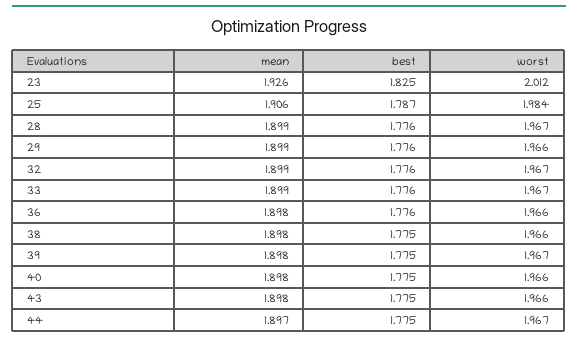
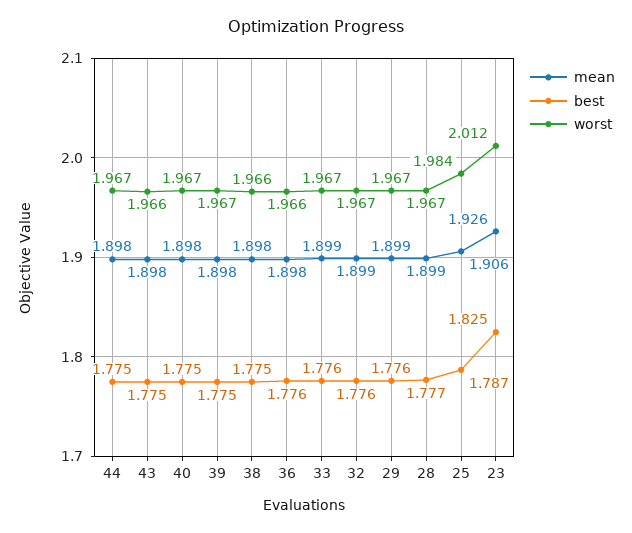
  {
    "mean": {
      "23": 1.926,
      "25": 1.906,
      "28": 1.899,
      "29": 1.899,
      "32": 1.899,
      "33": 1.899,
      "36": 1.898,
      "38": 1.898,
      "39": 1.898,
      "40": 1.898,
      "43": 1.898,
-     "44": 1.897
+     "44": 1.898
    },
    "best": {
      "23": 1.825,
      "25": 1.787,
-     "28": 1.776,
+     "28": 1.777,
      "29": 1.776,
      "32": 1.776,
      "33": 1.776,
      "36": 1.776,
      "38": 1.775,
      "39": 1.775,
      "40": 1.775,
      "43": 1.775,
      "44": 1.775
    },
    "worst": {
      "23": 2.012,
      "25": 1.984,
      "28": 1.967,
-     "29": 1.966,
+     "29": 1.967,
      "32": 1.967,
      "33": 1.967,
      "36": 1.966,
      "38": 1.966,
      "39": 1.967,
-     "40": 1.966,
+     "40": 1.967,
      "43": 1.966,
      "44": 1.967
    }
  }

